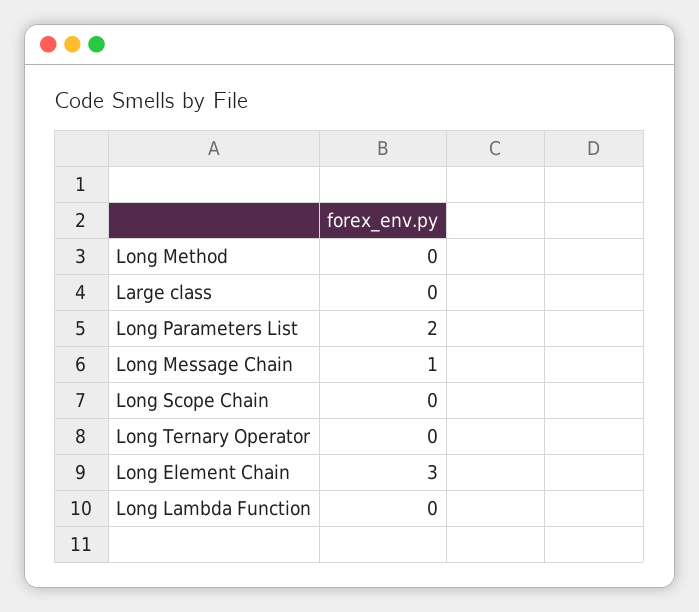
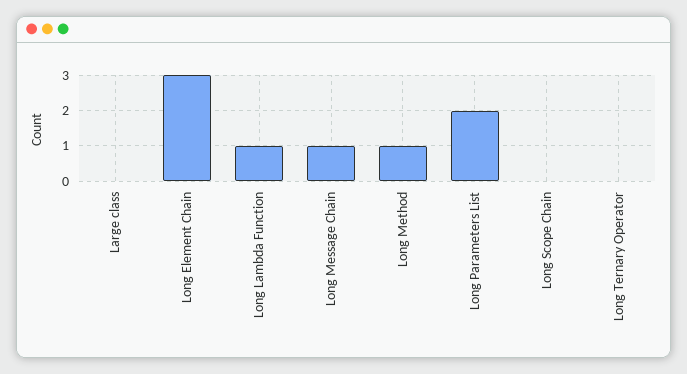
  {
-   "Long Method": 0,
+   "Long Method": 1,
    "Large class": 0,
    "Long Parameters List": 2,
    "Long Message Chain": 1,
    "Long Scope Chain": 0,
    "Long Ternary Operator": 0,
    "Long Element Chain": 3,
-   "Long Lambda Function": 0
+   "Long Lambda Function": 1
  }

